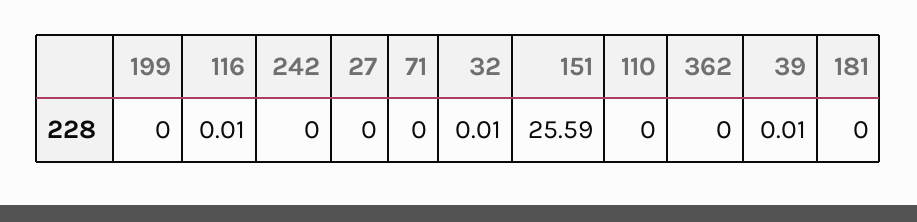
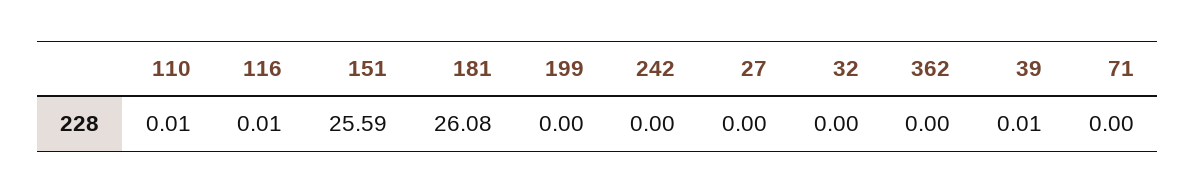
  {
    "199": 0,
    "116": 0.01,
    "242": 0,
    "27": 0,
    "71": 0,
-   "32": 0.01,
+   "32": 0,
    "151": 25.59,
-   "110": 0,
+   "110": 0.01,
    "362": 0,
    "39": 0.01,
-   "181": 0
+   "181": 26.08
  }

